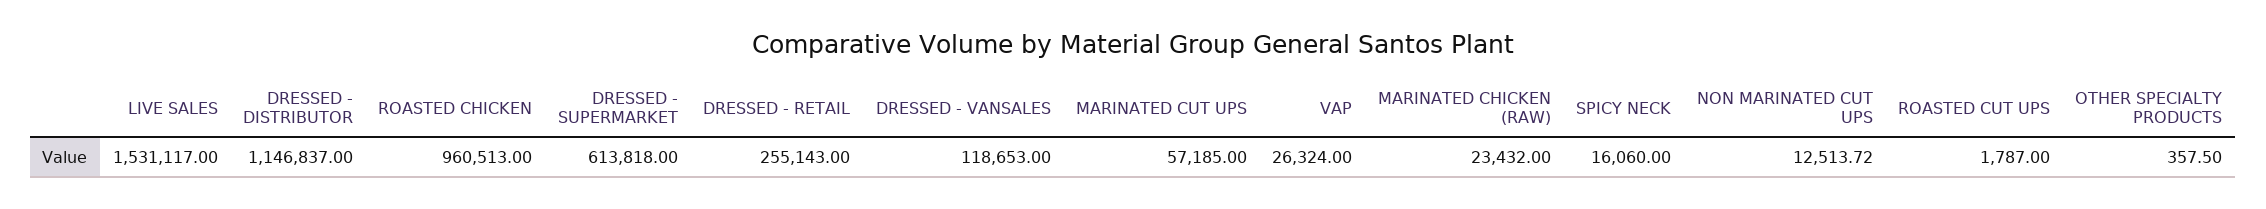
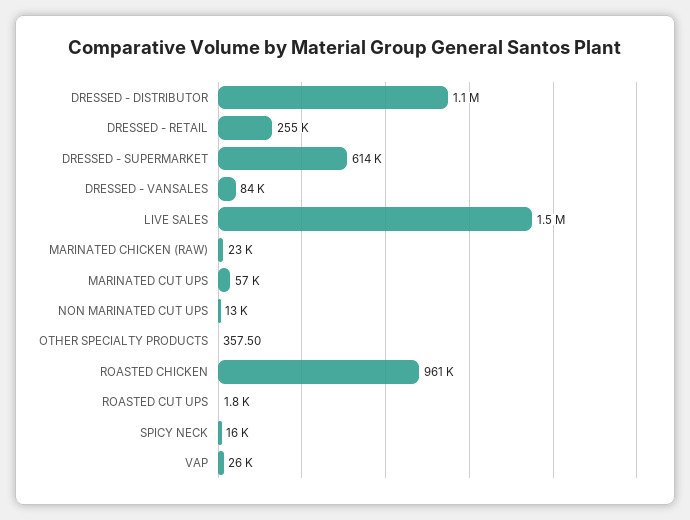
  {
    "LIVE SALES": 1531117,
    "DRESSED - DISTRIBUTOR": 1146837,
    "ROASTED CHICKEN": 960513,
    "DRESSED - SUPERMARKET": 613818,
    "DRESSED - RETAIL": 255143,
-   "DRESSED - VANSALES": 118653,
+   "DRESSED - VANSALES": 84000,
    "MARINATED CUT UPS": 57185,
    "VAP": 26324,
    "MARINATED CHICKEN (RAW)": 23432,
    "SPICY NECK": 16060,
    "NON MARINATED CUT UPS": 12513.72,
    "ROASTED CUT UPS": 1787,
    "OTHER SPECIALTY PRODUCTS": 357.5
  }

